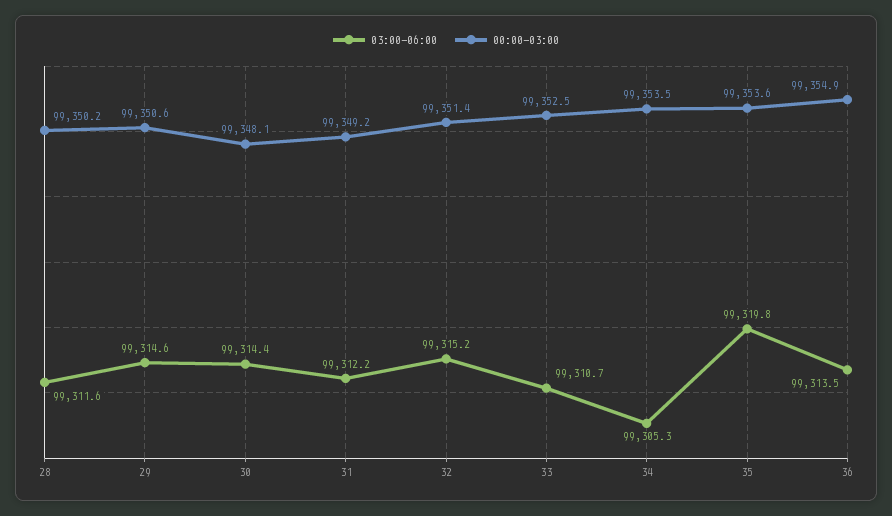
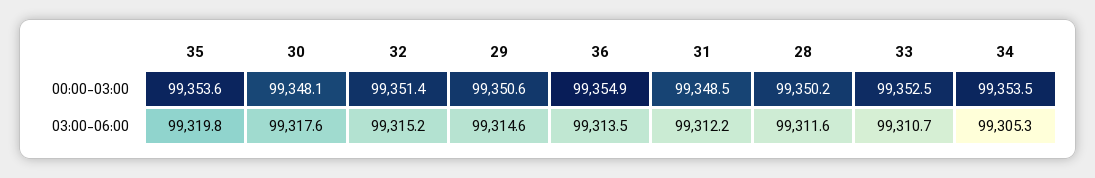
  {
    "03:00-06:00": {
      "28": 99311.6,
      "29": 99314.6,
-     "30": 99314.4,
+     "30": 99317.6,
      "31": 99312.2,
      "32": 99315.2,
      "33": 99310.7,
      "34": 99305.3,
      "35": 99319.8,
      "36": 99313.5
    },
    "00:00-03:00": {
      "28": 99350.2,
      "29": 99350.6,
      "30": 99348.1,
-     "31": 99349.2,
+     "31": 99348.5,
      "32": 99351.4,
      "33": 99352.5,
      "34": 99353.5,
      "35": 99353.6,
      "36": 99354.9
    }
  }

